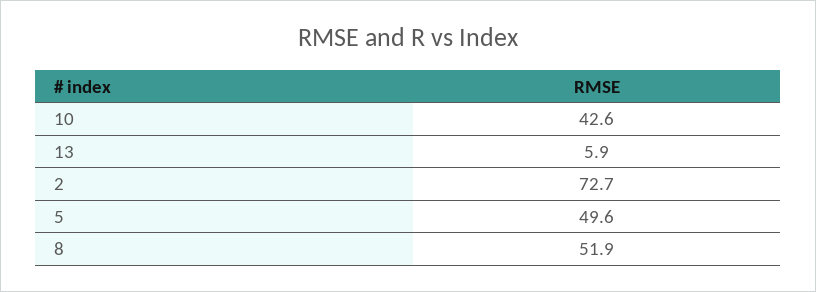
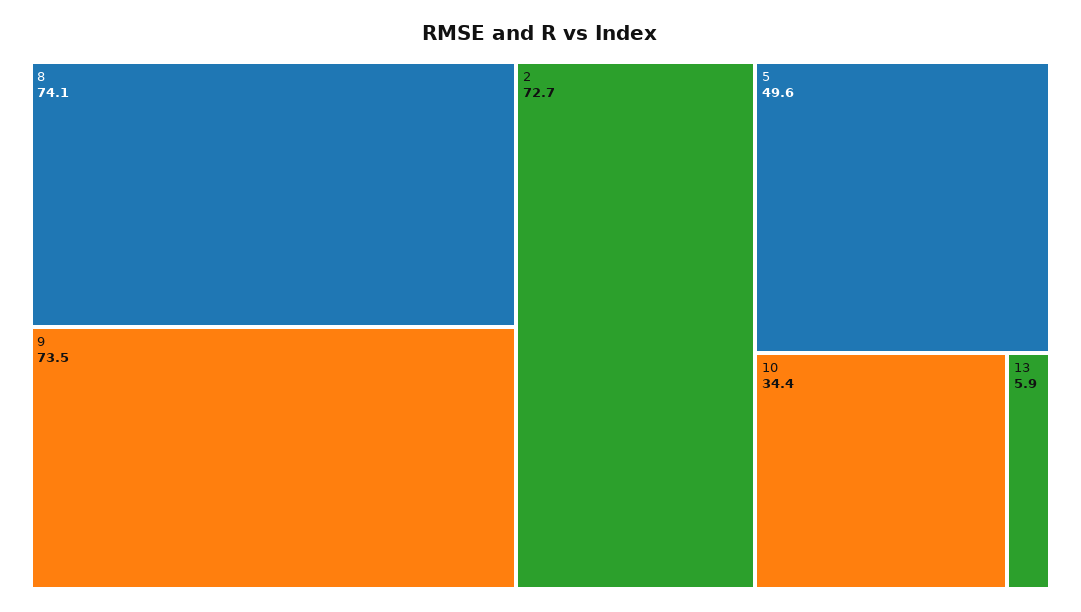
  {
-   "10": 42.6,
+   "10": 34.4,
    "13": 5.9,
    "2": 72.7,
    "5": 49.6,
-   "8": 51.9
+   "8": 74.1,
+   "9": 73.5
  }

